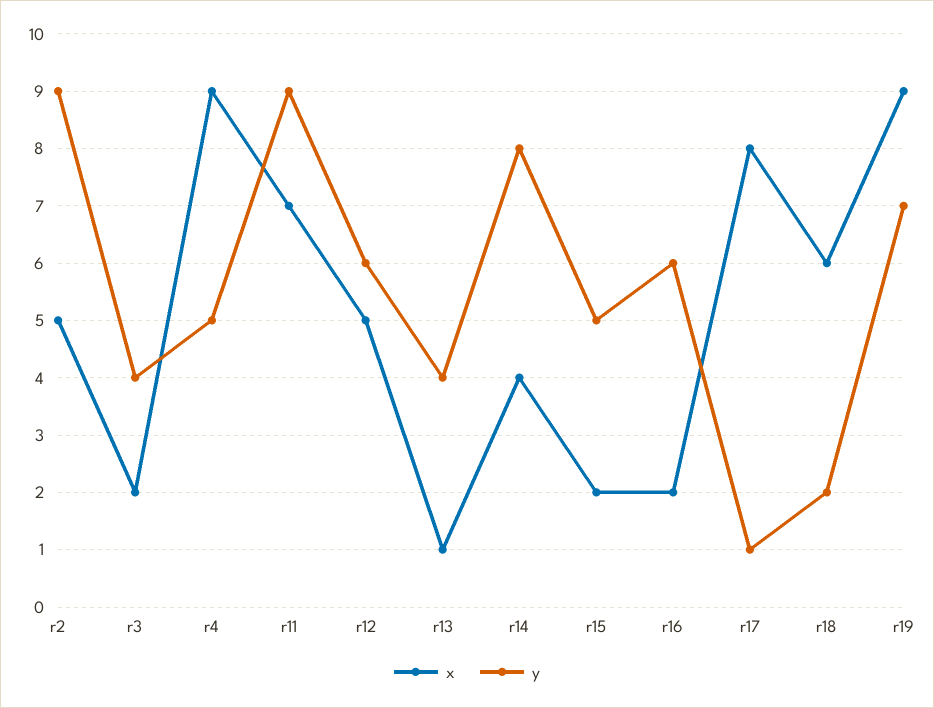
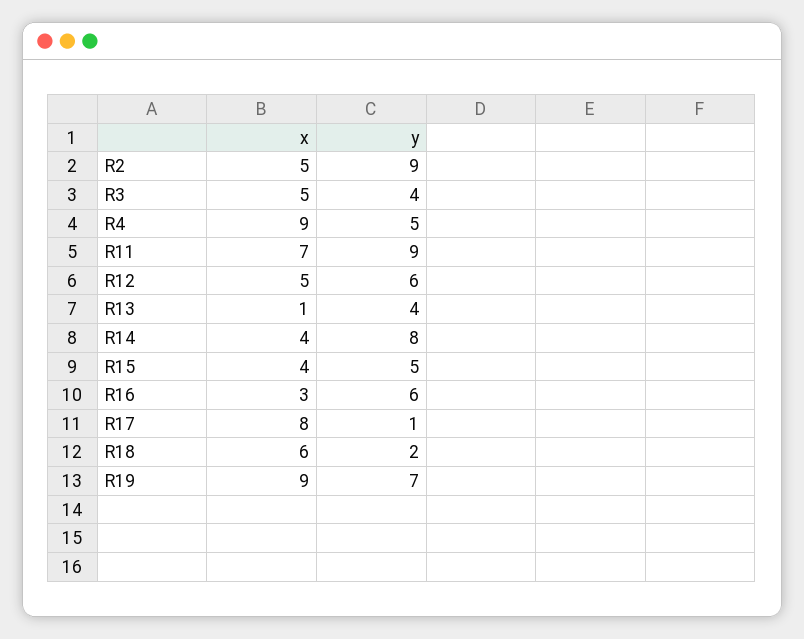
  {
    "x": {
      "r2": 5,
-     "r3": 2,
+     "r3": 5,
      "r4": 9,
      "r11": 7,
      "r12": 5,
      "r13": 1,
      "r14": 4,
-     "r15": 2,
+     "r15": 4,
-     "r16": 2,
+     "r16": 3,
      "r17": 8,
      "r18": 6,
      "r19": 9
    },
    "y": {
      "r2": 9,
      "r3": 4,
      "r4": 5,
      "r11": 9,
      "r12": 6,
      "r13": 4,
      "r14": 8,
      "r15": 5,
      "r16": 6,
      "r17": 1,
      "r18": 2,
      "r19": 7
    }
  }

